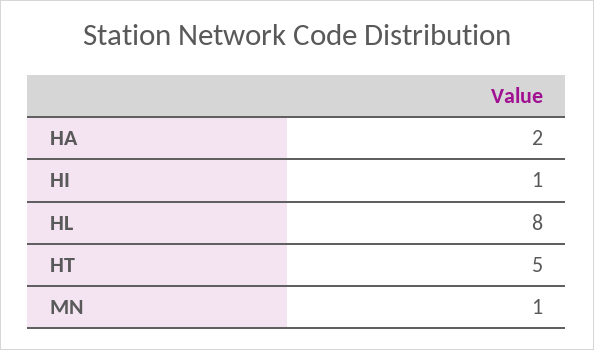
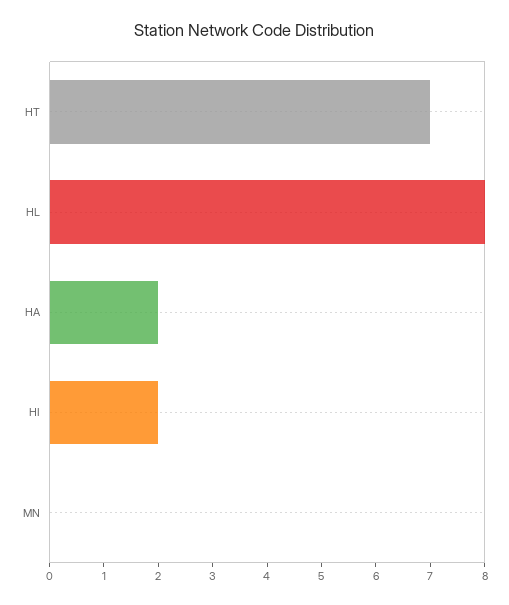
  {
    "HA": 2,
-   "HI": 1,
+   "HI": 2,
    "HL": 8,
-   "HT": 5,
+   "HT": 7,
-   "MN": 1
+   "MN": 0
  }

